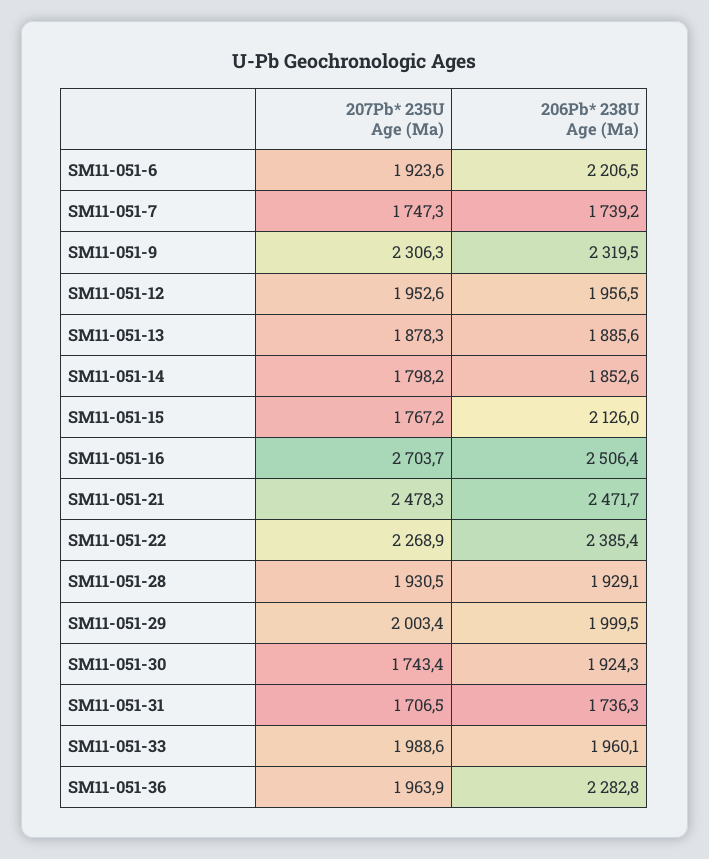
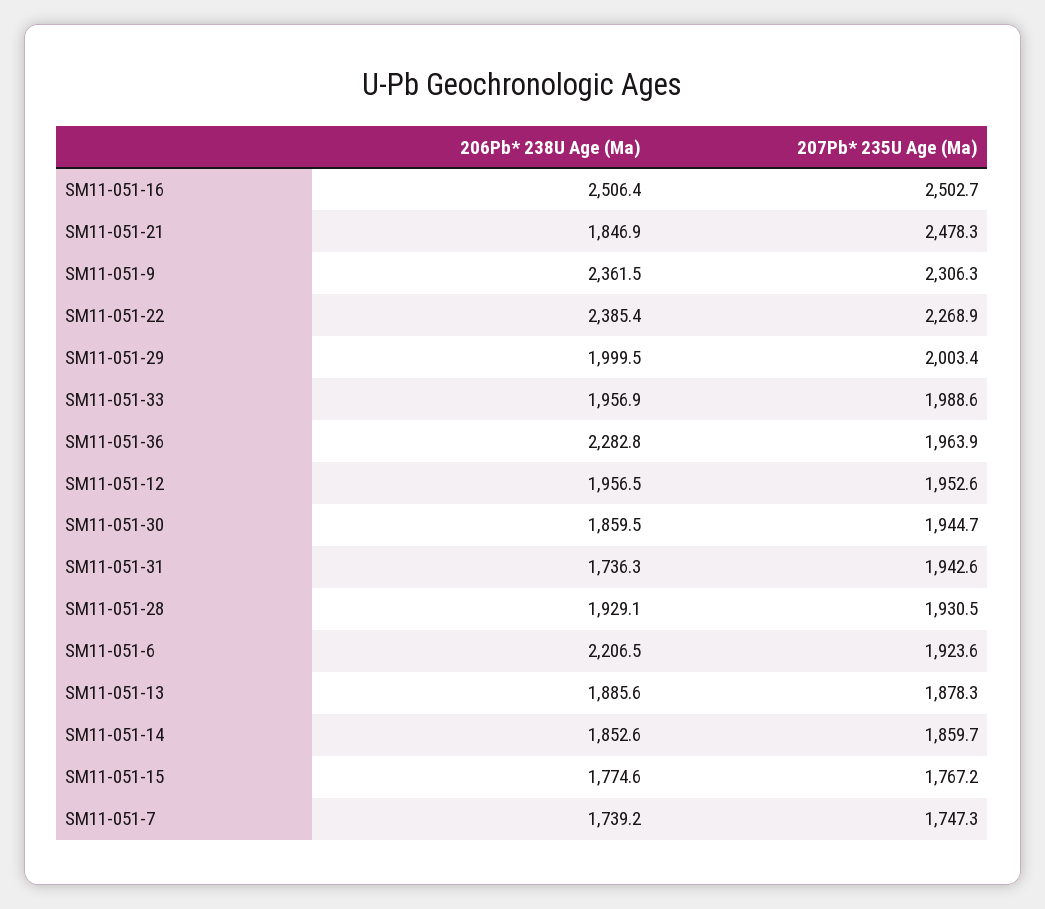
  {
    "207Pb* 235U Age (Ma)": {
      "SM11-051-6": 1923.6,
      "SM11-051-7": 1747.3,
      "SM11-051-9": 2306.3,
      "SM11-051-12": 1952.6,
      "SM11-051-13": 1878.3,
-     "SM11-051-14": 1798.2,
+     "SM11-051-14": 1859.7,
      "SM11-051-15": 1767.2,
-     "SM11-051-16": 2703.7,
+     "SM11-051-16": 2502.7,
      "SM11-051-21": 2478.3,
      "SM11-051-22": 2268.9,
      "SM11-051-28": 1930.5,
      "SM11-051-29": 2003.4,
-     "SM11-051-30": 1743.4,
+     "SM11-051-30": 1944.7,
-     "SM11-051-31": 1706.5,
+     "SM11-051-31": 1942.6,
      "SM11-051-33": 1988.6,
      "SM11-051-36": 1963.9
    },
    "206Pb* 238U Age (Ma)": {
      "SM11-051-6": 2206.5,
      "SM11-051-7": 1739.2,
-     "SM11-051-9": 2319.5,
+     "SM11-051-9": 2361.5,
      "SM11-051-12": 1956.5,
      "SM11-051-13": 1885.6,
      "SM11-051-14": 1852.6,
-     "SM11-051-15": 2126,
+     "SM11-051-15": 1774.6,
      "SM11-051-16": 2506.4,
-     "SM11-051-21": 2471.7,
+     "SM11-051-21": 1846.9,
      "SM11-051-22": 2385.4,
      "SM11-051-28": 1929.1,
      "SM11-051-29": 1999.5,
-     "SM11-051-30": 1924.3,
+     "SM11-051-30": 1859.5,
      "SM11-051-31": 1736.3,
-     "SM11-051-33": 1960.1,
+     "SM11-051-33": 1956.9,
      "SM11-051-36": 2282.8
    }
  }

